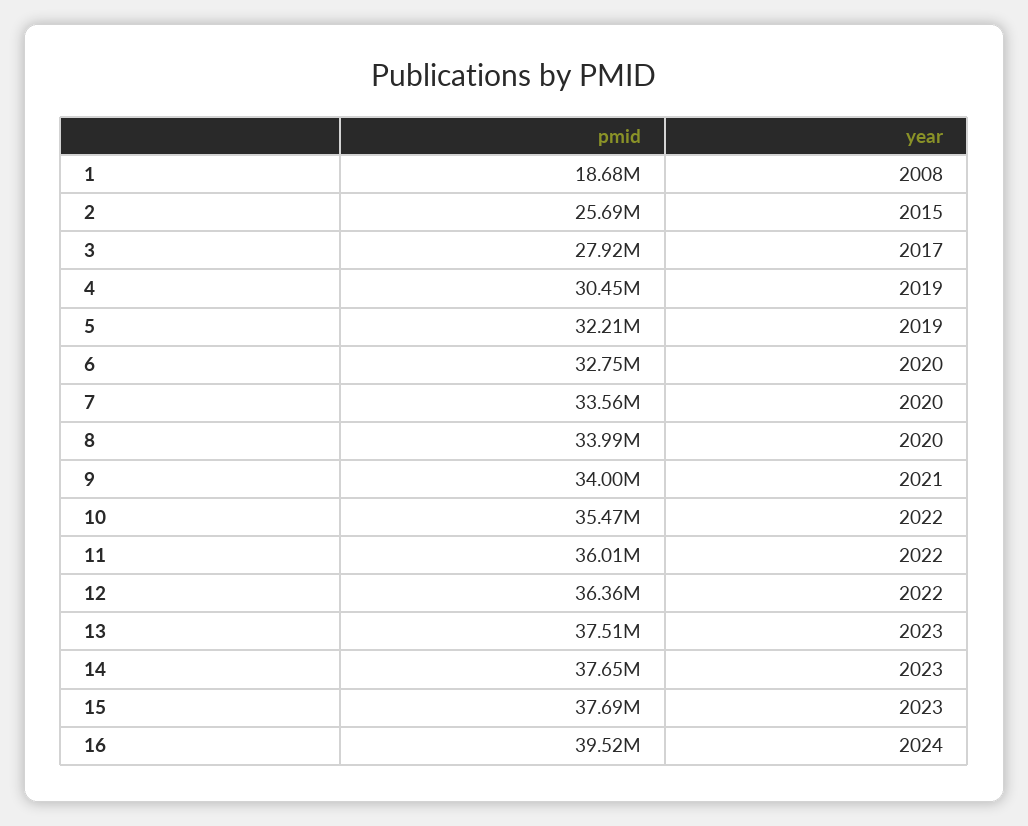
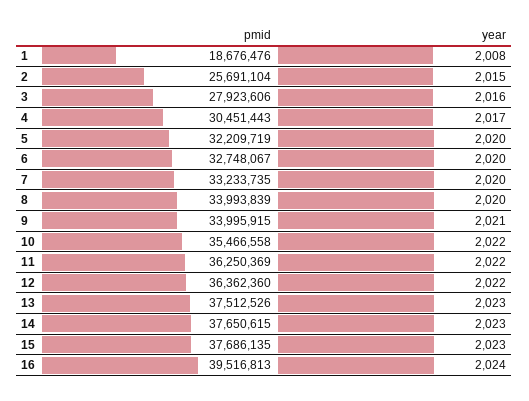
  {
    "pmid": {
      "1": 18676476,
      "2": 25691104,
      "3": 27923606,
      "4": 30451443,
      "5": 32209719,
      "6": 32748067,
-     "7": 33560000,
+     "7": 33233735,
      "8": 33993839,
      "9": 33995915,
      "10": 35466558,
-     "11": 36010000,
+     "11": 36250369,
      "12": 36362360,
      "13": 37512526,
      "14": 37650615,
      "15": 37686135,
      "16": 39516813
    },
    "year": {
      "1": 2008,
      "2": 2015,
-     "3": 2017,
+     "3": 2016,
-     "4": 2019,
+     "4": 2017,
-     "5": 2019,
+     "5": 2020,
      "6": 2020,
      "7": 2020,
      "8": 2020,
      "9": 2021,
      "10": 2022,
      "11": 2022,
      "12": 2022,
      "13": 2023,
      "14": 2023,
      "15": 2023,
      "16": 2024
    }
  }

